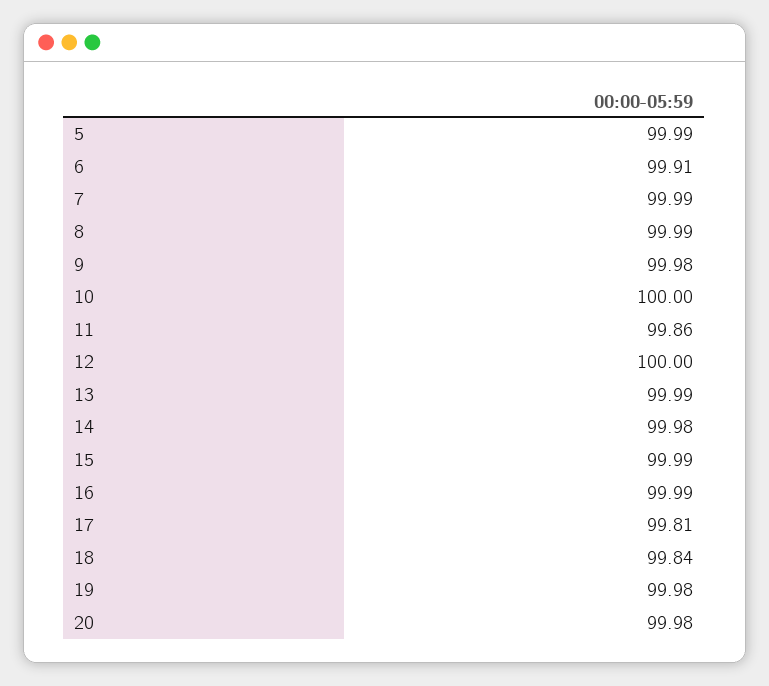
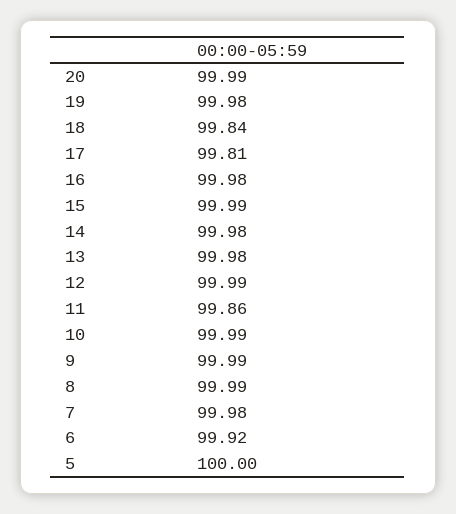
  {
-   "5": 99.99,
+   "5": 100,
-   "6": 99.91,
+   "6": 99.92,
-   "7": 99.99,
+   "7": 99.98,
    "8": 99.99,
-   "9": 99.98,
+   "9": 99.99,
-   "10": 100,
+   "10": 99.99,
    "11": 99.86,
-   "12": 100,
+   "12": 99.99,
-   "13": 99.99,
+   "13": 99.98,
    "14": 99.98,
    "15": 99.99,
-   "16": 99.99,
+   "16": 99.98,
    "17": 99.81,
    "18": 99.84,
    "19": 99.98,
-   "20": 99.98
+   "20": 99.99
  }

